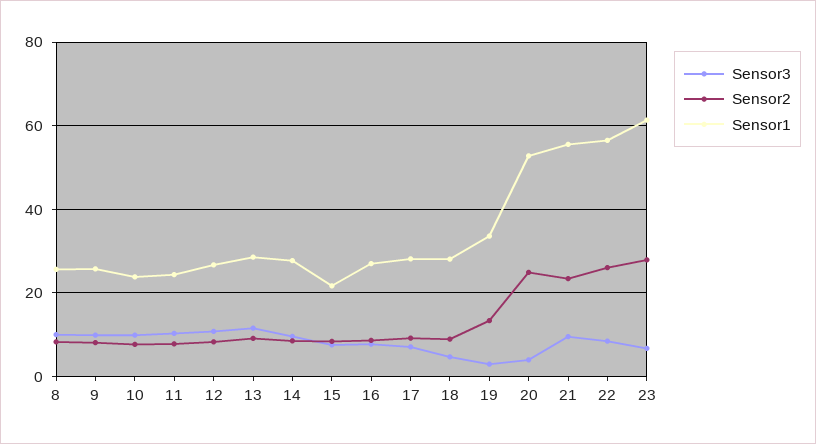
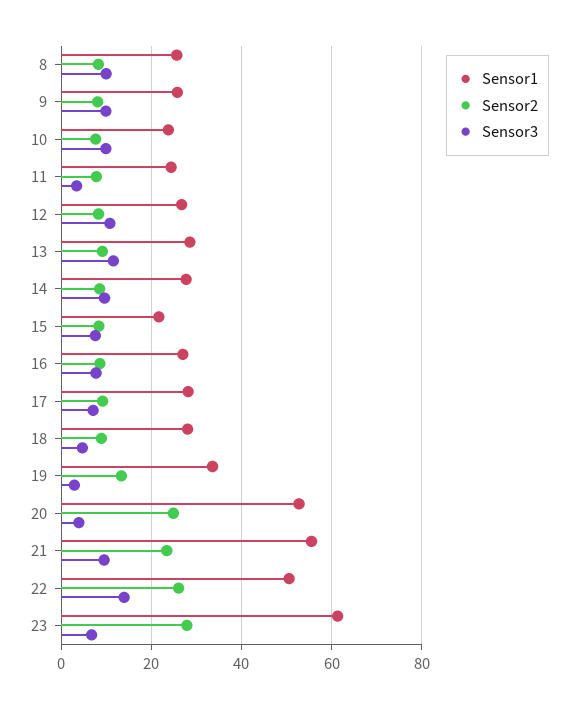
  {
    "Sensor3": {
      "8": 10,
      "9": 10,
      "10": 10,
-     "11": 10,
+     "11": 4,
      "12": 10,
      "13": 12,
      "14": 10,
      "15": 8,
      "16": 8,
      "17": 8,
      "18": 4,
      "19": 2,
      "20": 4,
      "21": 10,
-     "22": 8,
+     "22": 14,
      "23": 6
    },
    "Sensor2": {
      "8": 8,
      "9": 8,
      "10": 8,
      "11": 8,
      "12": 8,
      "13": 10,
      "14": 8,
      "15": 8,
      "16": 8,
      "17": 10,
      "18": 8,
      "19": 14,
      "20": 24,
      "21": 24,
      "22": 26,
      "23": 28
    },
    "Sensor1": {
      "8": 26,
      "9": 26,
      "10": 24,
      "11": 24,
      "12": 26,
      "13": 28,
      "14": 28,
      "15": 22,
      "16": 28,
      "17": 28,
      "18": 28,
      "19": 34,
      "20": 52,
      "21": 56,
-     "22": 56,
+     "22": 50,
      "23": 62
    }
  }

